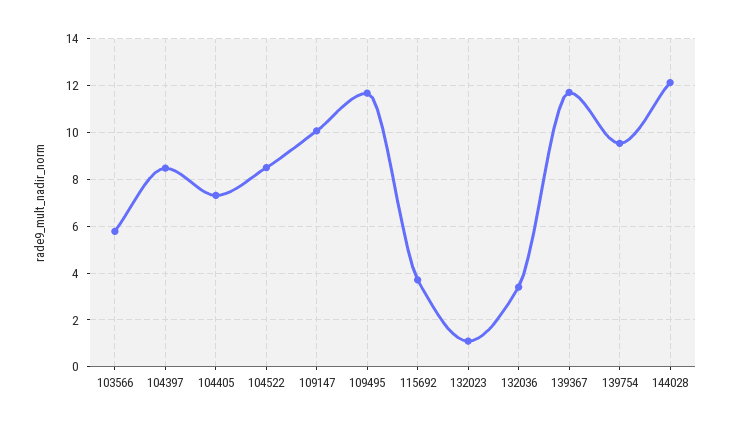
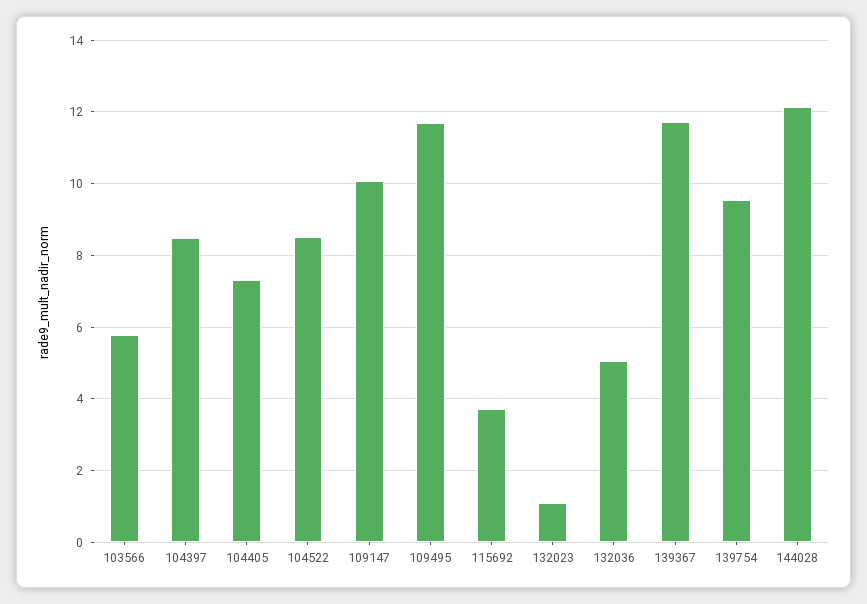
  {
    "103566": 5.8,
    "104397": 8.4,
    "104405": 7.4,
    "104522": 8.6,
    "109147": 10,
    "109495": 11.6,
    "115692": 3.8,
    "132023": 1.2,
-   "132036": 3.5,
+   "132036": 5,
    "139367": 11.8,
    "139754": 9.6,
    "144028": 12.2
  }

